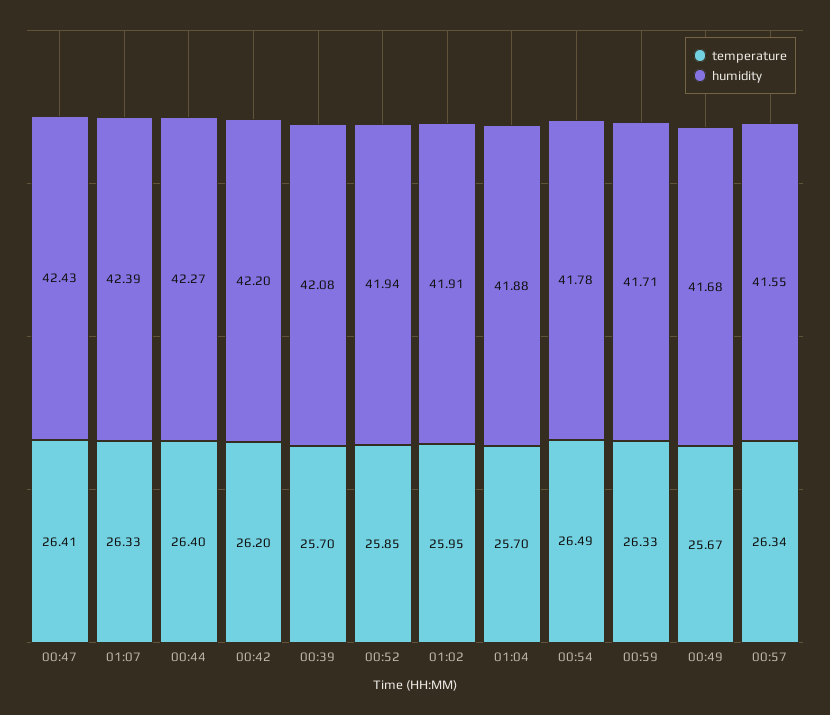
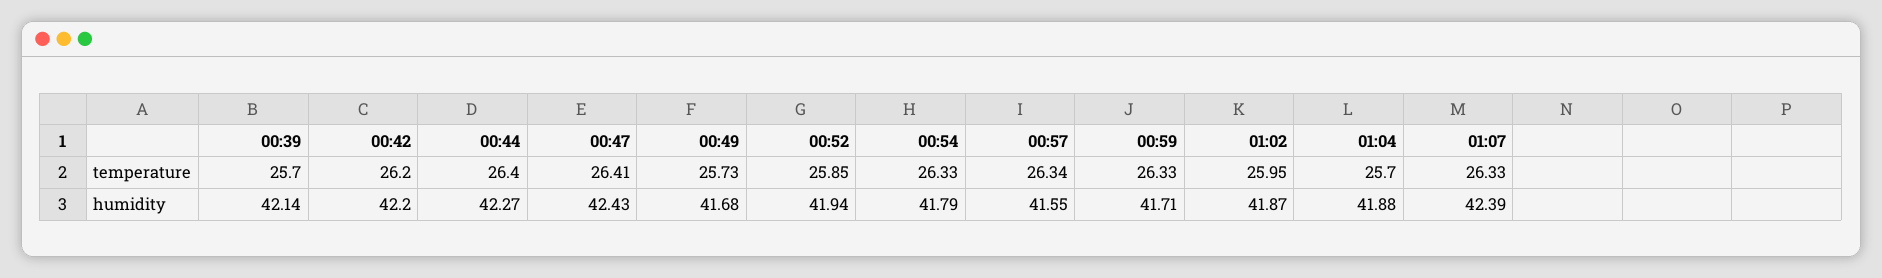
  {
    "temperature": {
      "00:47": 26.41,
      "01:07": 26.33,
      "00:44": 26.4,
      "00:42": 26.2,
      "00:39": 25.7,
      "00:52": 25.85,
      "01:02": 25.95,
      "01:04": 25.7,
-     "00:54": 26.49,
+     "00:54": 26.33,
      "00:59": 26.33,
-     "00:49": 25.67,
+     "00:49": 25.73,
      "00:57": 26.34
    },
    "humidity": {
      "00:47": 42.43,
      "01:07": 42.39,
      "00:44": 42.27,
      "00:42": 42.2,
-     "00:39": 42.08,
+     "00:39": 42.14,
      "00:52": 41.94,
-     "01:02": 41.91,
+     "01:02": 41.87,
      "01:04": 41.88,
-     "00:54": 41.78,
+     "00:54": 41.79,
      "00:59": 41.71,
      "00:49": 41.68,
      "00:57": 41.55
    }
  }

